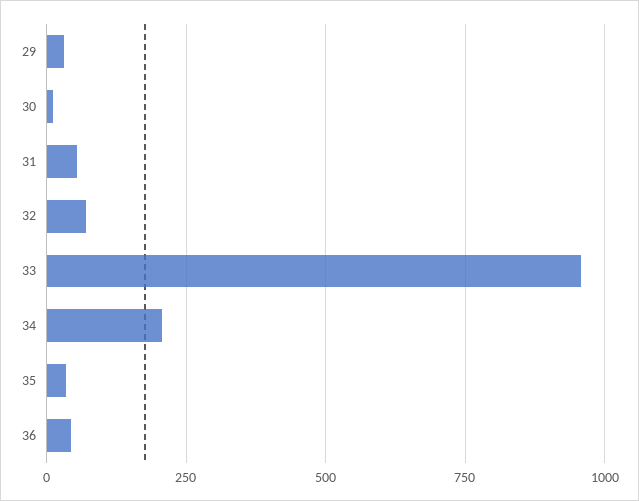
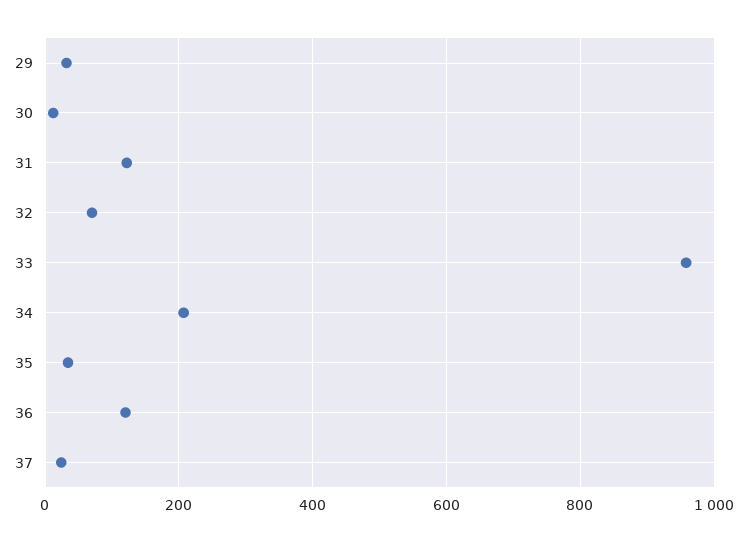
  {
    "29": 40,
    "30": 20,
-   "31": 50,
+   "31": 120,
    "32": 80,
    "33": 960,
    "34": 200,
    "35": 40,
-   "36": 50
+   "36": 120,
+   "37": 20
  }

